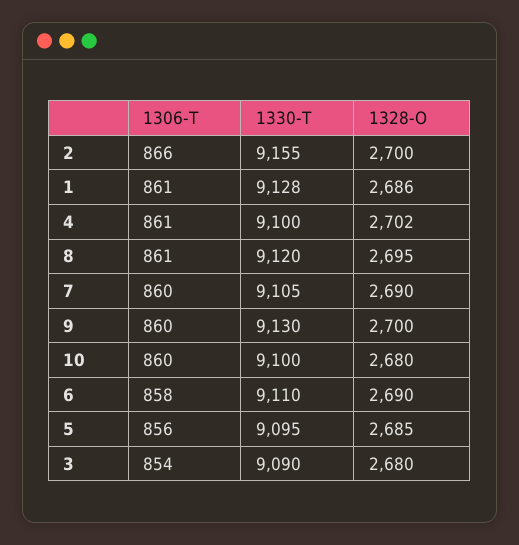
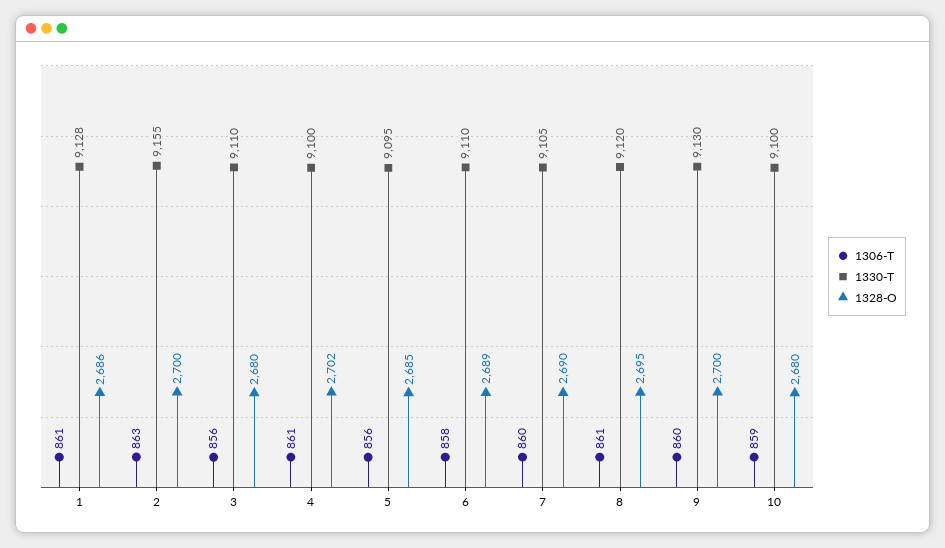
  {
    "1306-T": {
-     "2": 866,
+     "2": 863,
      "1": 861,
      "4": 861,
      "8": 861,
      "7": 860,
      "9": 860,
-     "10": 860,
+     "10": 859,
      "6": 858,
      "5": 856,
-     "3": 854
+     "3": 856
    },
    "1330-T": {
      "2": 9155,
      "1": 9128,
      "4": 9100,
      "8": 9120,
      "7": 9105,
      "9": 9130,
      "10": 9100,
      "6": 9110,
      "5": 9095,
-     "3": 9090
+     "3": 9110
    },
    "1328-O": {
      "2": 2700,
      "1": 2686,
      "4": 2702,
      "8": 2695,
      "7": 2690,
      "9": 2700,
      "10": 2680,
-     "6": 2690,
+     "6": 2689,
      "5": 2685,
      "3": 2680
    }
  }

